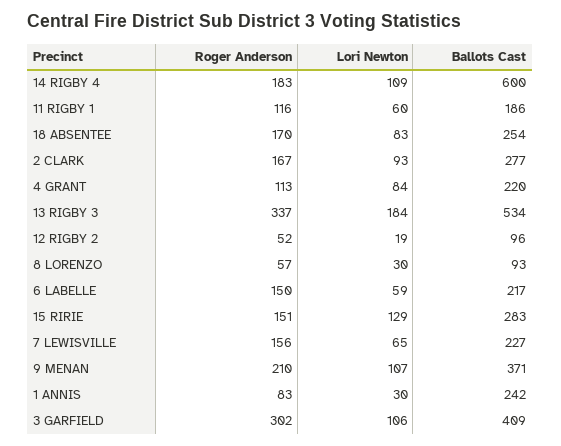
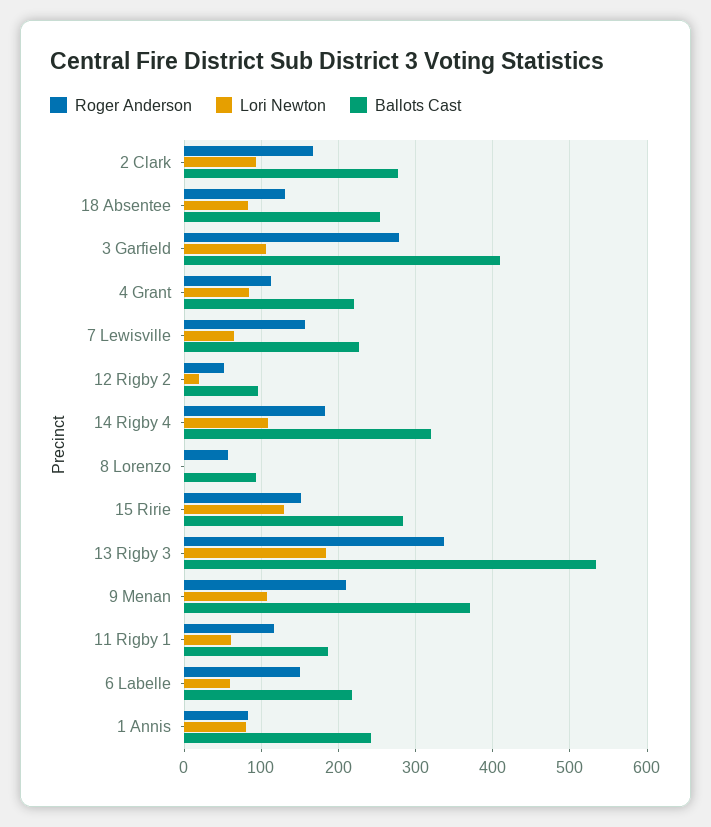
  {
    "Roger Anderson": {
      "14 RIGBY 4": 183,
      "11 RIGBY 1": 116,
-     "18 ABSENTEE": 170,
+     "18 ABSENTEE": 130,
      "2 CLARK": 167,
      "4 GRANT": 113,
      "13 RIGBY 3": 337,
      "12 RIGBY 2": 52,
      "8 LORENZO": 57,
      "6 LABELLE": 150,
      "15 RIRIE": 151,
      "7 LEWISVILLE": 156,
      "9 MENAN": 210,
      "1 ANNIS": 83,
-     "3 GARFIELD": 302
+     "3 GARFIELD": 280
    },
    "Lori Newton": {
      "14 RIGBY 4": 109,
      "11 RIGBY 1": 60,
      "18 ABSENTEE": 83,
      "2 CLARK": 93,
      "4 GRANT": 84,
      "13 RIGBY 3": 184,
      "12 RIGBY 2": 19,
-     "8 LORENZO": 30,
+     "8 LORENZO": 0,
      "6 LABELLE": 59,
      "15 RIRIE": 129,
      "7 LEWISVILLE": 65,
      "9 MENAN": 107,
-     "1 ANNIS": 30,
+     "1 ANNIS": 80,
      "3 GARFIELD": 106
    },
    "Ballots Cast": {
-     "14 RIGBY 4": 600,
+     "14 RIGBY 4": 320,
      "11 RIGBY 1": 186,
      "18 ABSENTEE": 254,
      "2 CLARK": 277,
      "4 GRANT": 220,
      "13 RIGBY 3": 534,
      "12 RIGBY 2": 96,
      "8 LORENZO": 93,
      "6 LABELLE": 217,
      "15 RIRIE": 283,
      "7 LEWISVILLE": 227,
      "9 MENAN": 371,
      "1 ANNIS": 242,
      "3 GARFIELD": 409
    }
  }

